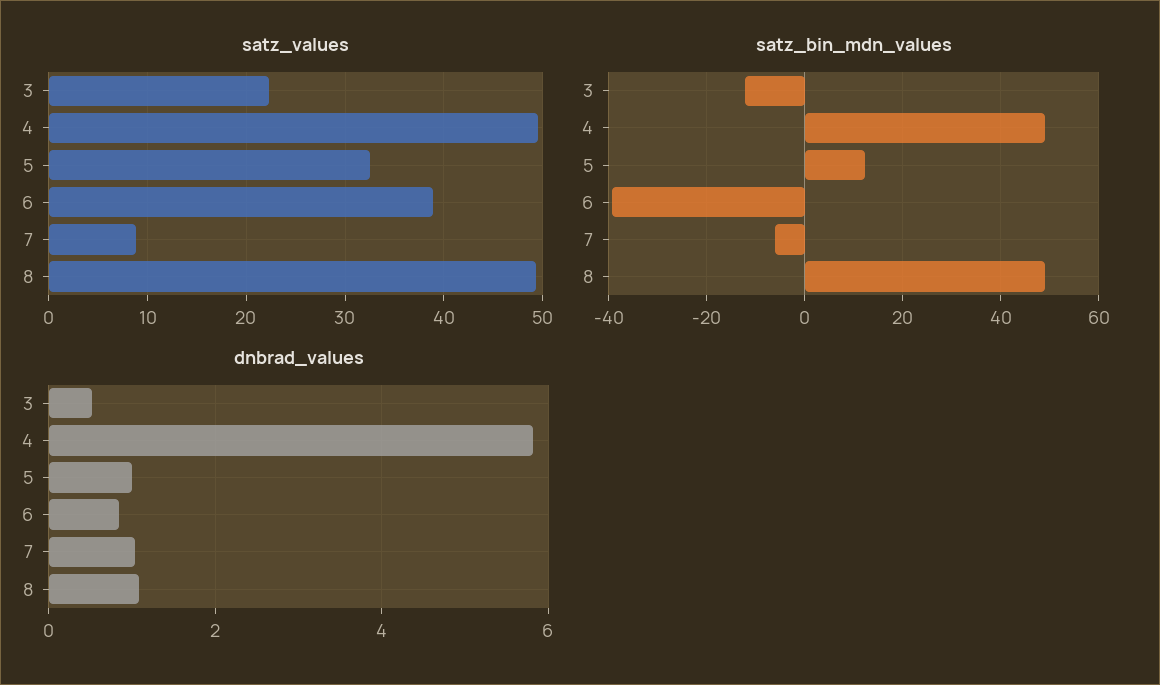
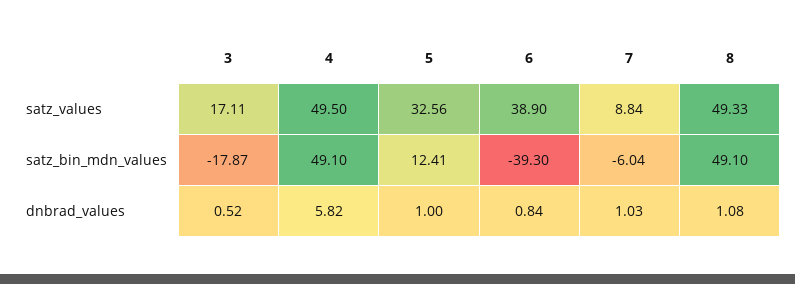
  {
    "satz_values": {
-     "3": 22,
+     "3": 17.11,
      "4": 49.5,
      "5": 32.56,
      "6": 38.9,
      "7": 8.84,
      "8": 49.33
    },
    "satz_bin_mdn_values": {
-     "3": -12,
+     "3": -17.87,
      "4": 49.1,
      "5": 12.41,
      "6": -39.3,
      "7": -6.04,
      "8": 49.1
    },
    "dnbrad_values": {
      "3": 0.52,
      "4": 5.82,
      "5": 1,
      "6": 0.84,
      "7": 1.03,
      "8": 1.08
    }
  }

